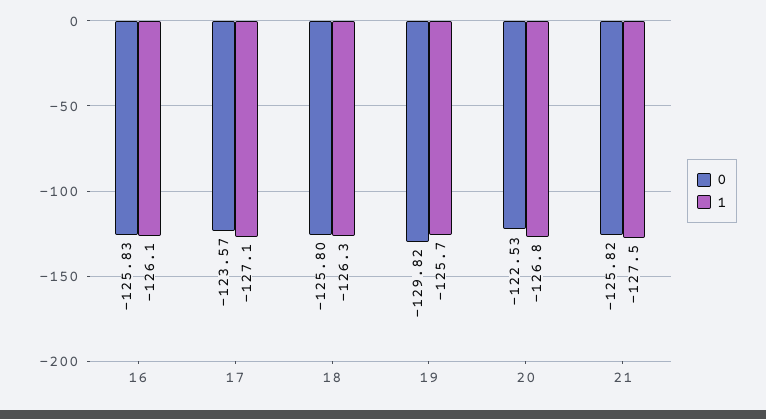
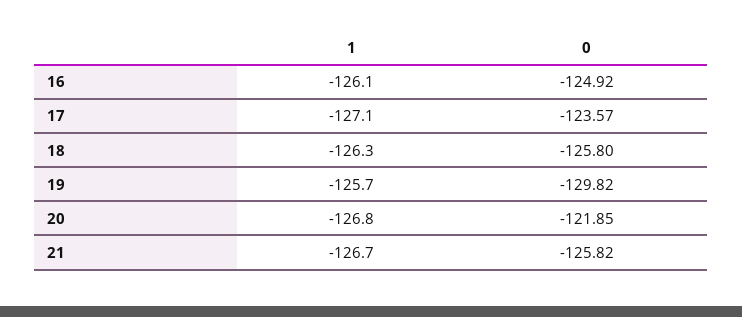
  {
    "0": {
-     "16": -125.83,
+     "16": -124.92,
      "17": -123.57,
      "18": -125.8,
      "19": -129.82,
-     "20": -122.53,
+     "20": -121.85,
      "21": -125.82
    },
    "1": {
      "16": -126.1,
      "17": -127.1,
      "18": -126.3,
      "19": -125.7,
      "20": -126.8,
-     "21": -127.5
+     "21": -126.7
    }
  }

